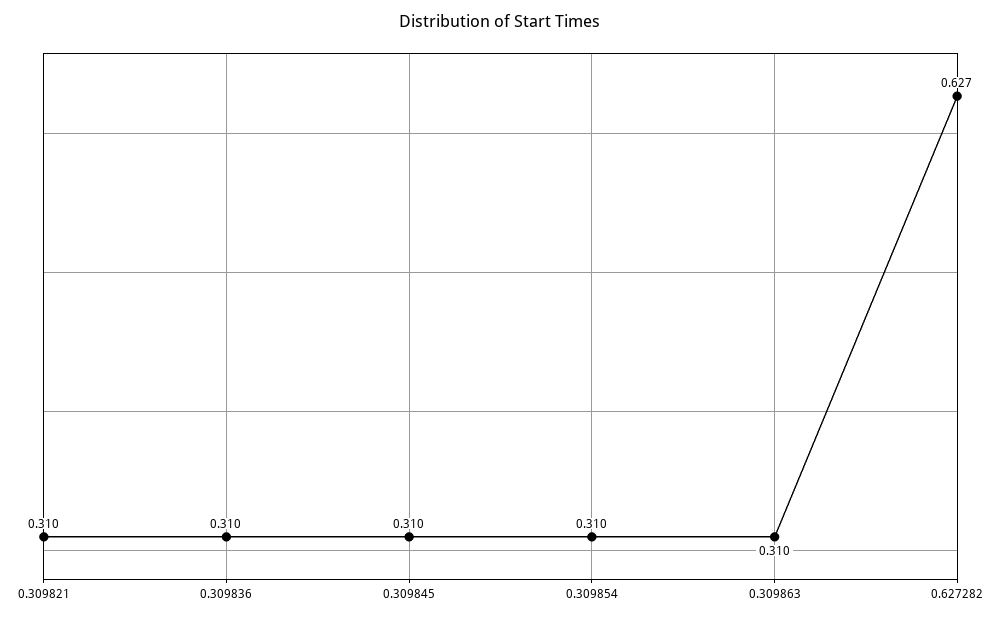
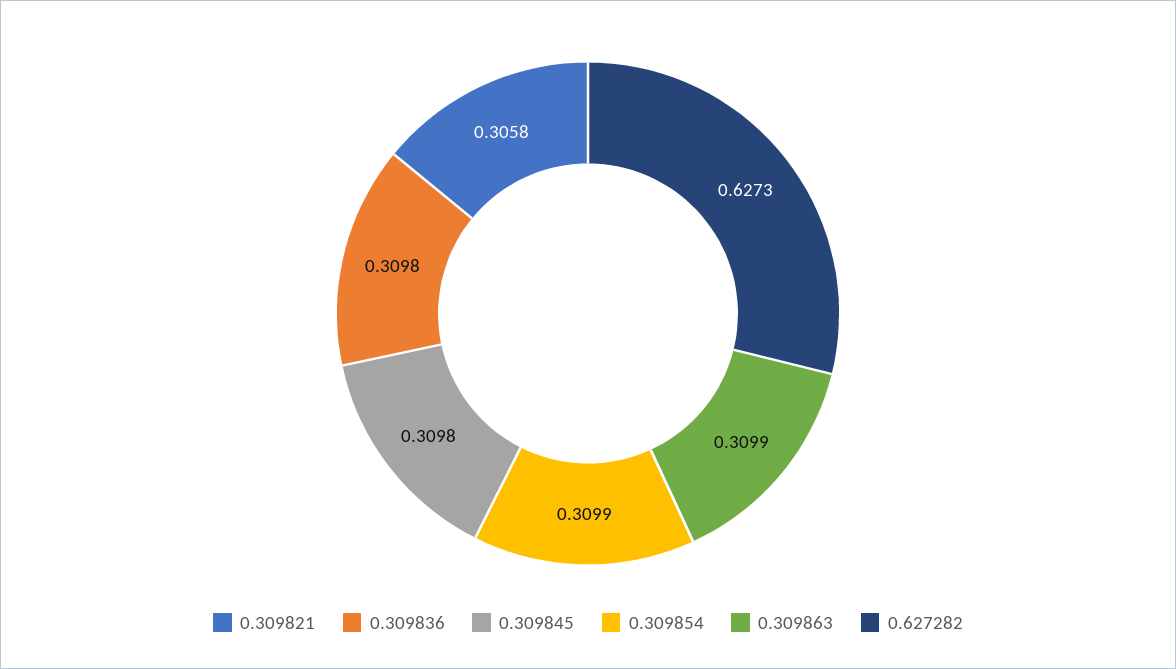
  {
-   "0.309821": 0.31,
+   "0.309821": 0.3058,
    "0.309836": 0.3098,
    "0.309845": 0.3098,
    "0.309854": 0.3099,
    "0.309863": 0.3099,
    "0.627282": 0.6273
  }

